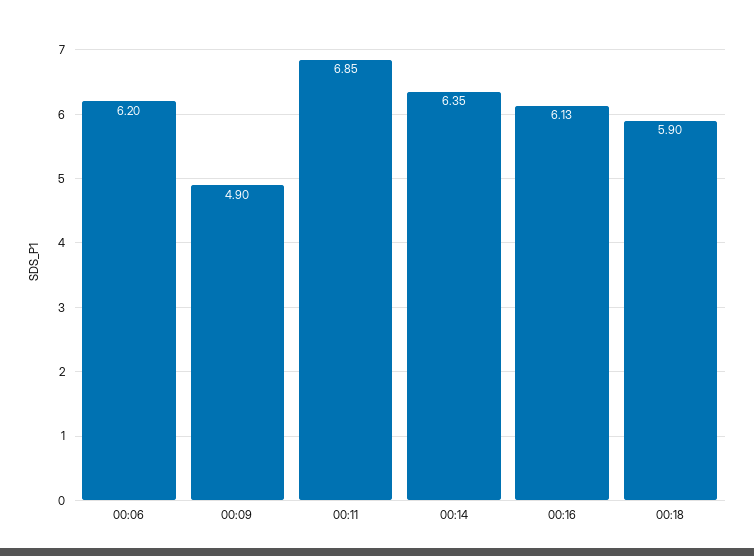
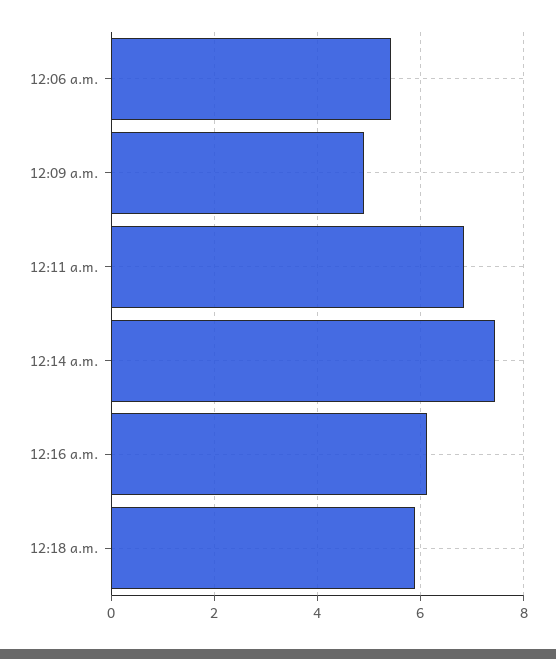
  {
-   "00:06": 6.2,
+   "00:06": 5.4,
    "00:09": 4.9,
    "00:11": 6.85,
-   "00:14": 6.35,
+   "00:14": 7.4,
    "00:16": 6.13,
    "00:18": 5.9
  }

